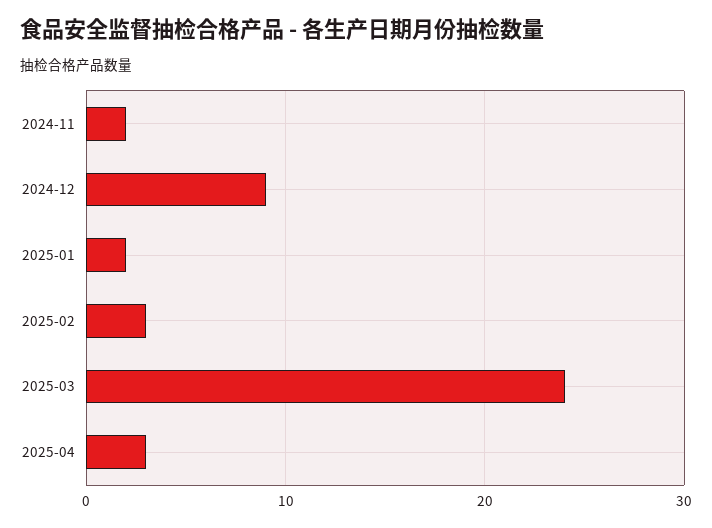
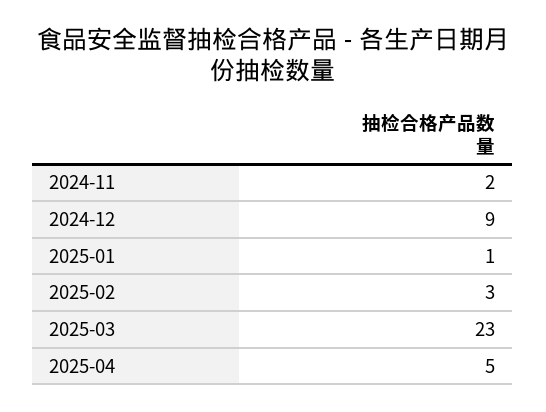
  {
    "2024-11": 2,
    "2024-12": 9,
-   "2025-01": 2,
+   "2025-01": 1,
    "2025-02": 3,
-   "2025-03": 24,
+   "2025-03": 23,
-   "2025-04": 3
+   "2025-04": 5
  }

